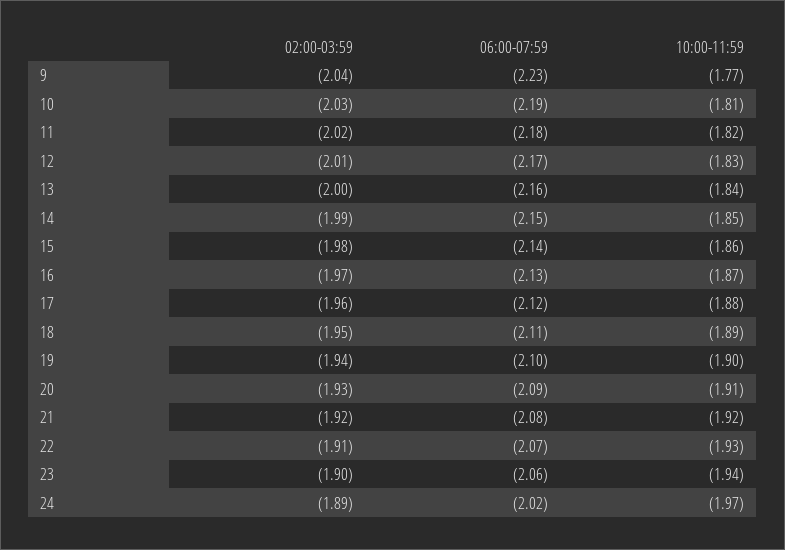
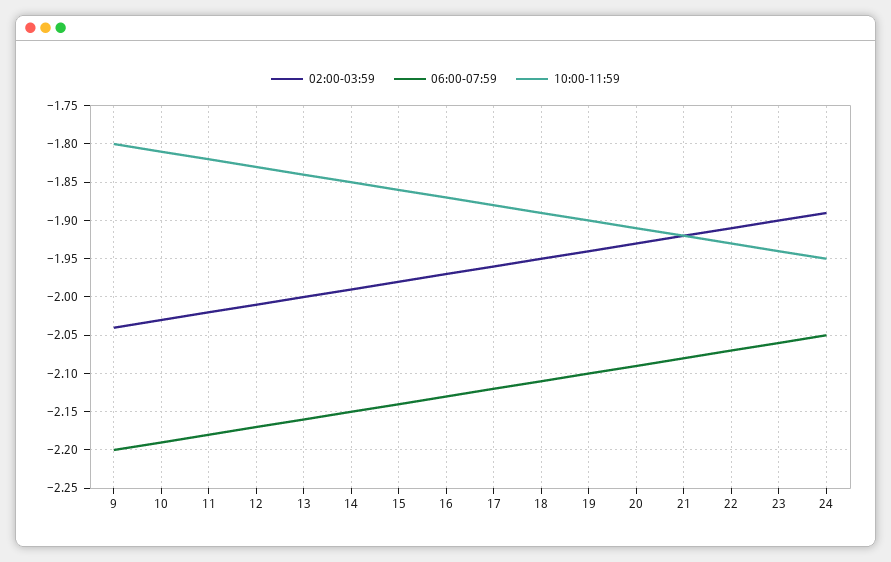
  {
    "02:00-03:59": {
      "9": -2.04,
      "10": -2.03,
      "11": -2.02,
      "12": -2.01,
      "13": -2,
      "14": -1.99,
      "15": -1.98,
      "16": -1.97,
      "17": -1.96,
      "18": -1.95,
      "19": -1.94,
      "20": -1.93,
      "21": -1.92,
      "22": -1.91,
      "23": -1.9,
      "24": -1.89
    },
    "06:00-07:59": {
-     "9": -2.23,
+     "9": -2.2,
      "10": -2.19,
      "11": -2.18,
      "12": -2.17,
      "13": -2.16,
      "14": -2.15,
      "15": -2.14,
      "16": -2.13,
      "17": -2.12,
      "18": -2.11,
      "19": -2.1,
      "20": -2.09,
      "21": -2.08,
      "22": -2.07,
      "23": -2.06,
-     "24": -2.02
+     "24": -2.05
    },
    "10:00-11:59": {
-     "9": -1.77,
+     "9": -1.8,
      "10": -1.81,
      "11": -1.82,
      "12": -1.83,
      "13": -1.84,
      "14": -1.85,
      "15": -1.86,
      "16": -1.87,
      "17": -1.88,
      "18": -1.89,
      "19": -1.9,
      "20": -1.91,
      "21": -1.92,
      "22": -1.93,
      "23": -1.94,
-     "24": -1.97
+     "24": -1.95
    }
  }

